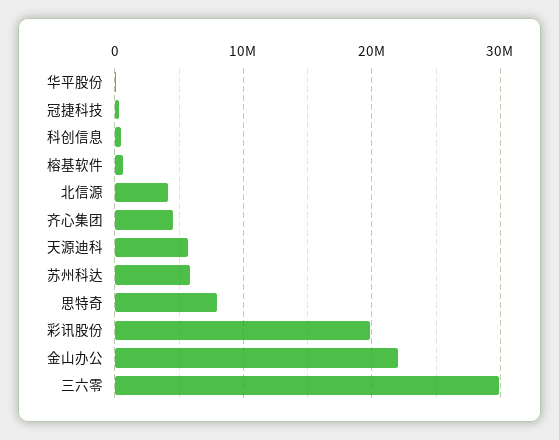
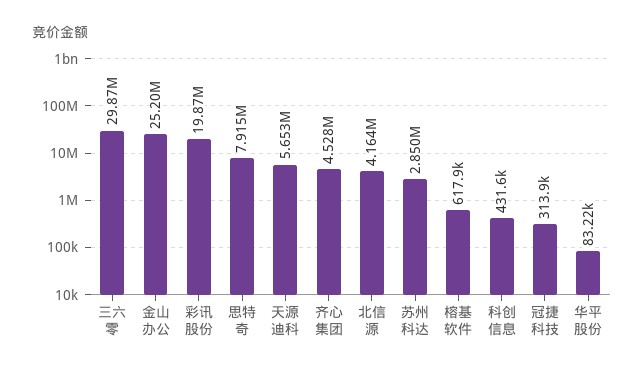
  {
    "华平股份": 83220,
    "冠捷科技": 313900,
    "科创信息": 431600,
    "榕基软件": 617900,
    "北信源": 4164000,
    "齐心集团": 4528000,
    "天源迪科": 5653000,
-   "苏州科达": 6000000,
+   "苏州科达": 2850000,
    "思特奇": 7915000,
    "彩讯股份": 19870000,
-   "金山办公": 22000000,
+   "金山办公": 25200000,
    "三六零": 29870000
  }

